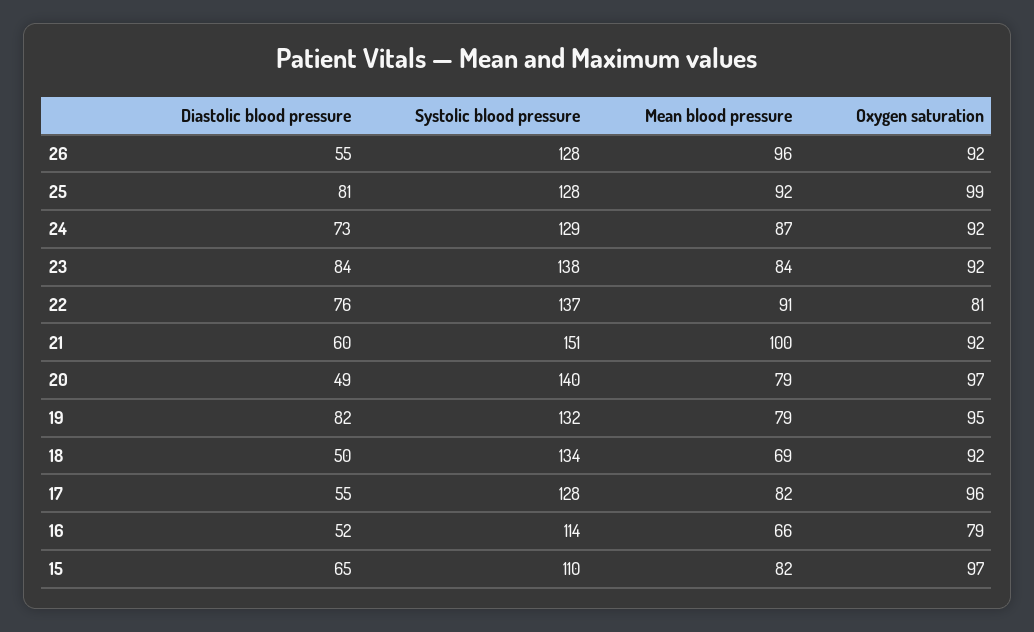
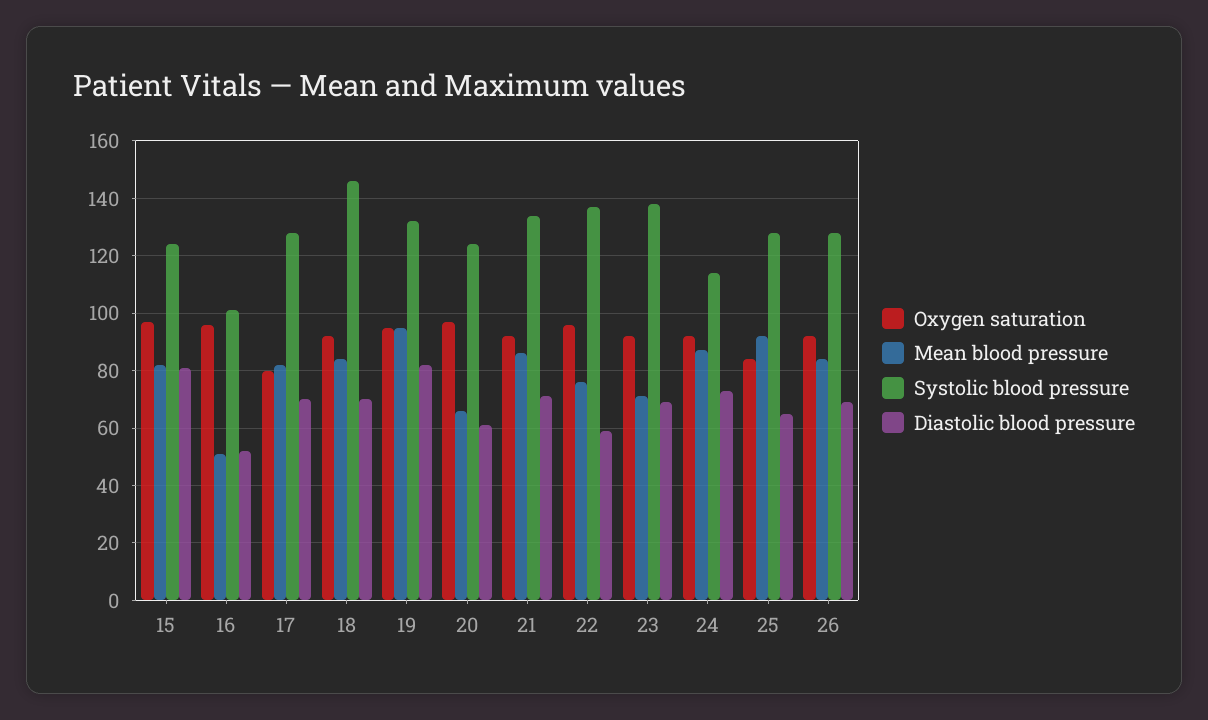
  {
    "Diastolic blood pressure": {
-     "26": 55,
+     "26": 70,
-     "25": 81,
+     "25": 65,
      "24": 73,
-     "23": 84,
+     "23": 70,
-     "22": 76,
+     "22": 60,
-     "21": 60,
+     "21": 70,
-     "20": 49,
+     "20": 60,
      "19": 82,
-     "18": 50,
+     "18": 70,
-     "17": 55,
+     "17": 70,
      "16": 52,
-     "15": 65
+     "15": 80
    },
    "Systolic blood pressure": {
      "26": 128,
      "25": 128,
-     "24": 129,
+     "24": 115,
      "23": 138,
      "22": 137,
-     "21": 151,
+     "21": 135,
-     "20": 140,
+     "20": 125,
      "19": 132,
-     "18": 134,
+     "18": 145,
      "17": 128,
-     "16": 114,
+     "16": 100,
-     "15": 110
+     "15": 125
    },
    "Mean blood pressure": {
-     "26": 96,
+     "26": 85,
      "25": 92,
      "24": 87,
-     "23": 84,
+     "23": 70,
-     "22": 91,
+     "22": 75,
-     "21": 100,
+     "21": 85,
-     "20": 79,
+     "20": 65,
-     "19": 79,
+     "19": 95,
-     "18": 69,
+     "18": 85,
      "17": 82,
-     "16": 66,
+     "16": 50,
      "15": 82
    },
    "Oxygen saturation": {
      "26": 92,
-     "25": 99,
+     "25": 85,
      "24": 92,
      "23": 92,
-     "22": 81,
+     "22": 95,
      "21": 92,
      "20": 97,
      "19": 95,
      "18": 92,
-     "17": 96,
+     "17": 80,
-     "16": 79,
+     "16": 95,
      "15": 97
    }
  }

